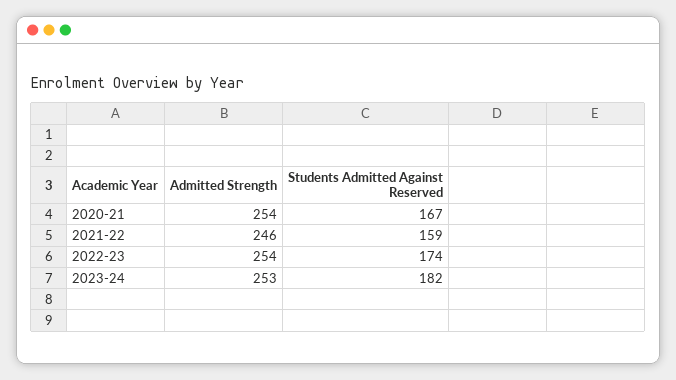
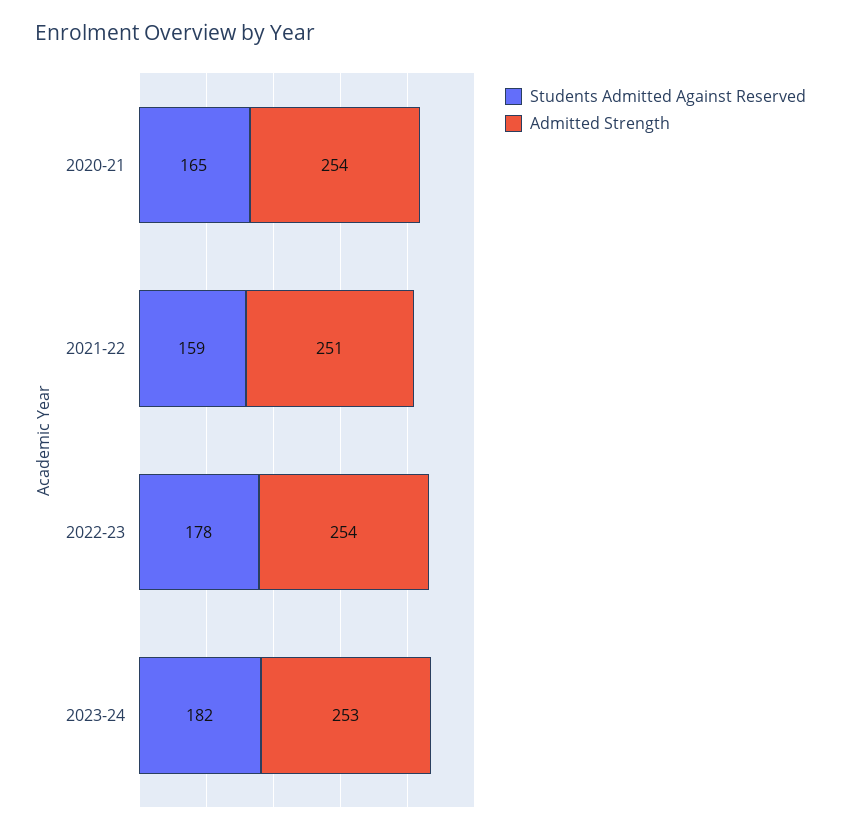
  {
    "Admitted Strength": {
      "2020-21": 254,
-     "2021-22": 246,
+     "2021-22": 251,
      "2022-23": 254,
      "2023-24": 253
    },
    "Students Admitted Against Reserved": {
-     "2020-21": 167,
+     "2020-21": 165,
      "2021-22": 159,
-     "2022-23": 174,
+     "2022-23": 178,
      "2023-24": 182
    }
  }

